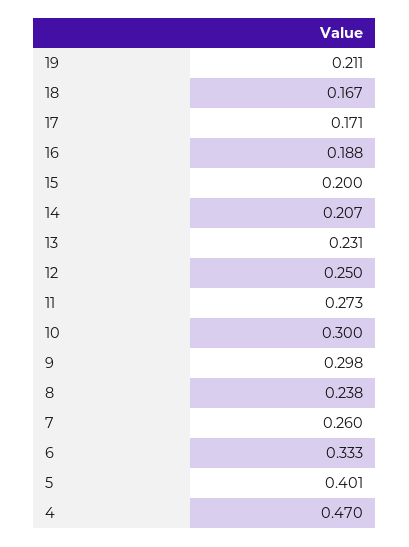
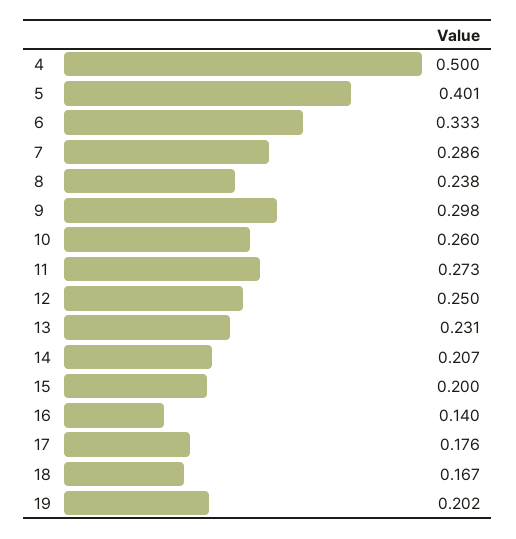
  {
-   "19": 0.211,
+   "19": 0.202,
    "18": 0.167,
-   "17": 0.171,
+   "17": 0.176,
-   "16": 0.188,
+   "16": 0.14,
    "15": 0.2,
    "14": 0.207,
    "13": 0.231,
    "12": 0.25,
    "11": 0.273,
-   "10": 0.3,
+   "10": 0.26,
    "9": 0.298,
    "8": 0.238,
-   "7": 0.26,
+   "7": 0.286,
    "6": 0.333,
    "5": 0.401,
-   "4": 0.47
+   "4": 0.5
  }

